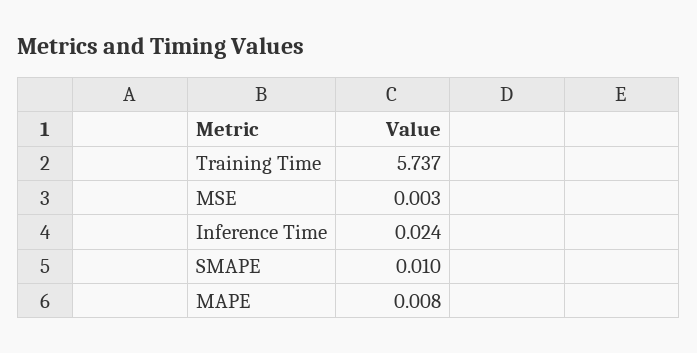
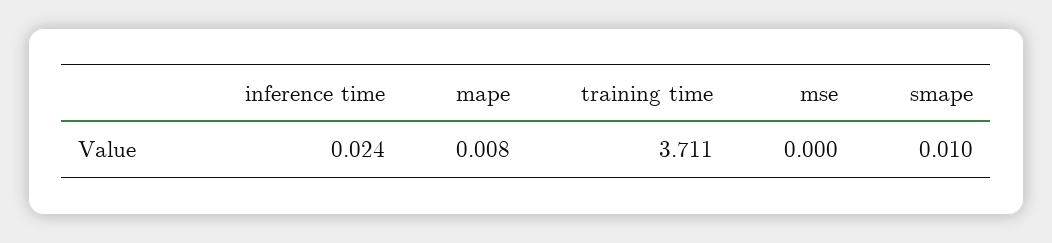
  {
-   "Training Time": 5.737,
+   "Training Time": 3.711,
-   "MSE": 0.003,
+   "MSE": 0,
    "Inference Time": 0.024,
    "SMAPE": 0.01,
    "MAPE": 0.008
  }

